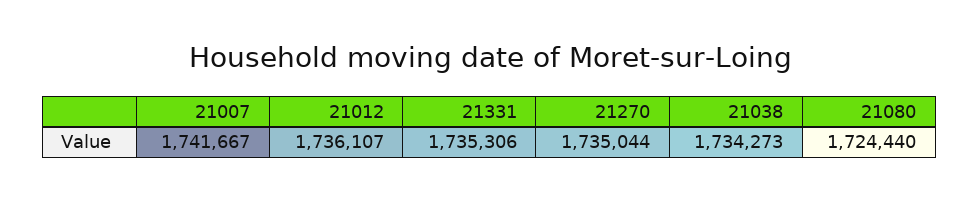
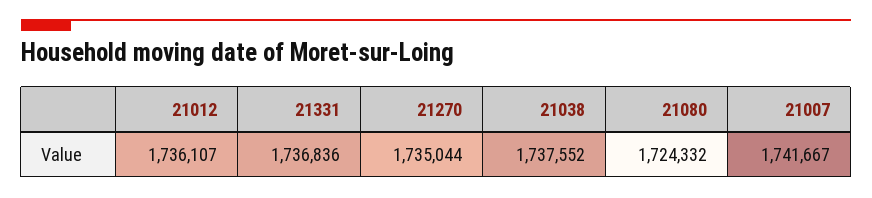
  {
    "21007": 1741667,
    "21012": 1736107,
-   "21331": 1735306,
+   "21331": 1736836,
    "21270": 1735044,
-   "21038": 1734273,
+   "21038": 1737552,
-   "21080": 1724440
+   "21080": 1724332
  }

